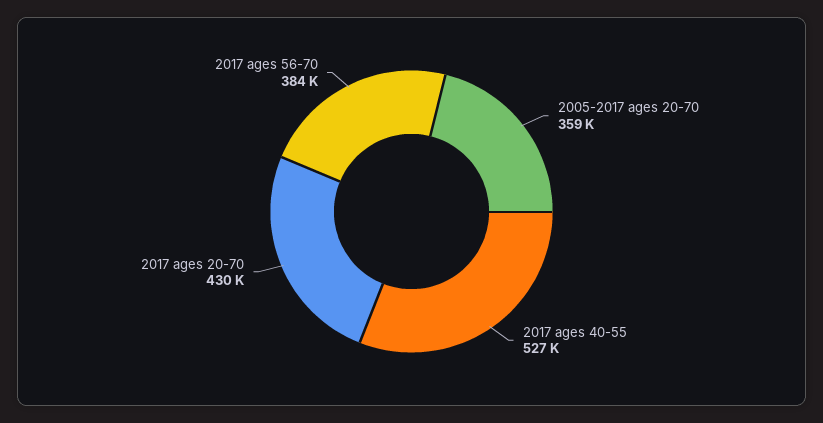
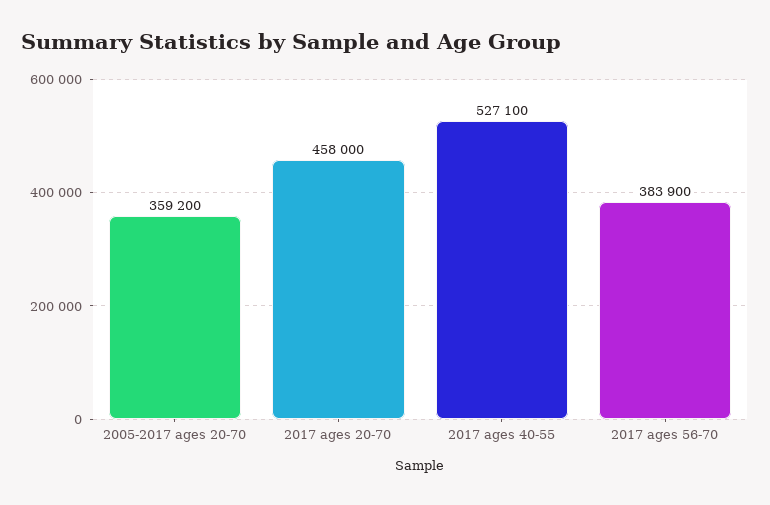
  {
    "2005-2017 ages 20-70": 359200,
    "2017 ages 40-55": 527100,
-   "2017 ages 20-70": 430000,
+   "2017 ages 20-70": 458000,
    "2017 ages 56-70": 383900
  }

